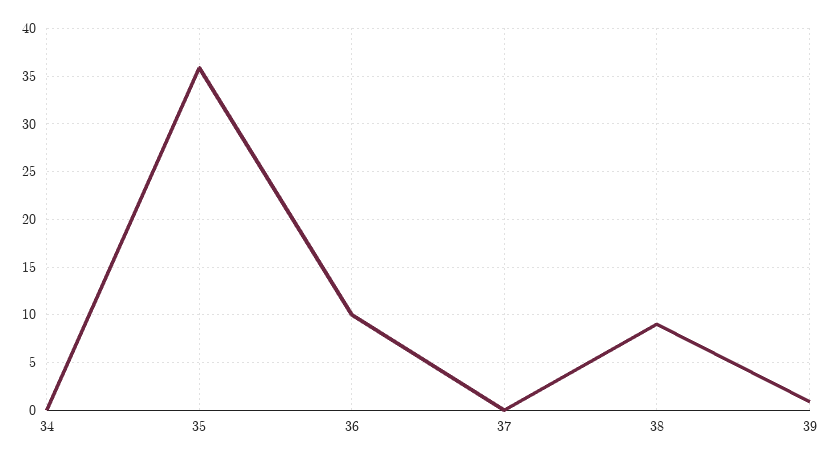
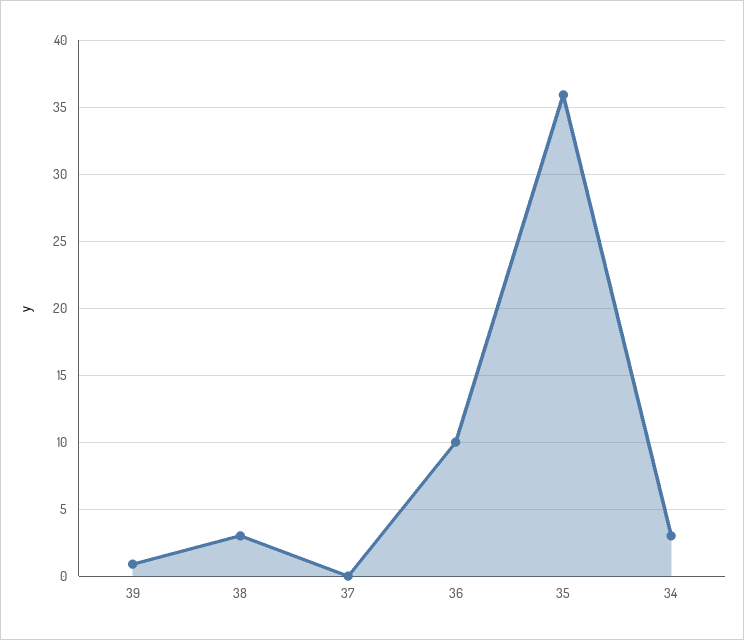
  {
-   "34": 0,
+   "34": 3,
    "35": 36,
    "36": 10,
    "37": 0,
-   "38": 9,
+   "38": 3,
    "39": 1
  }

